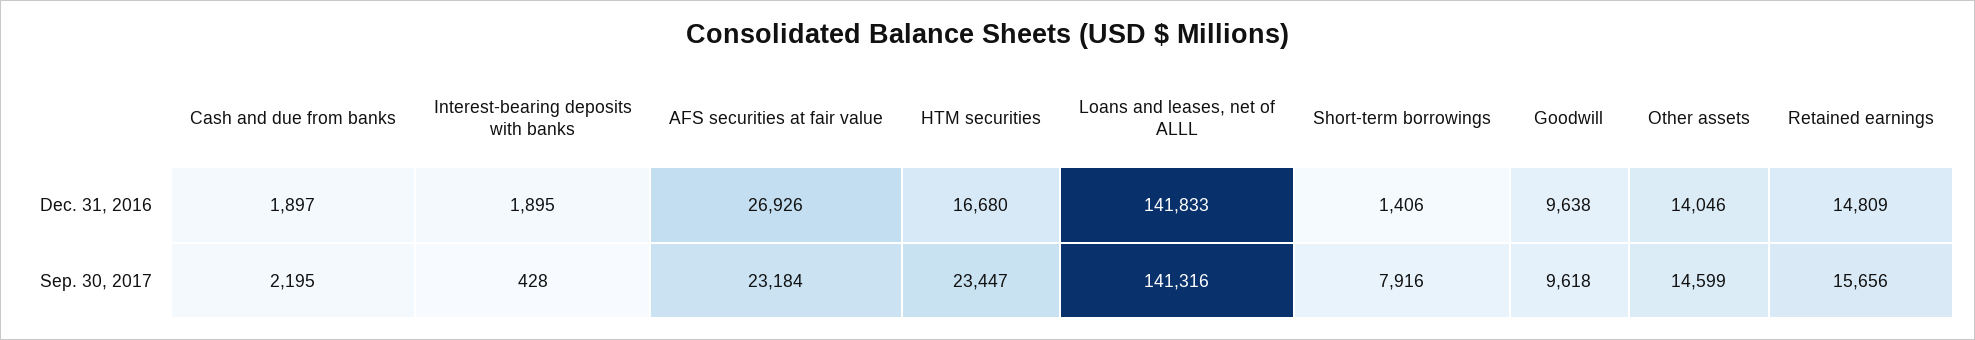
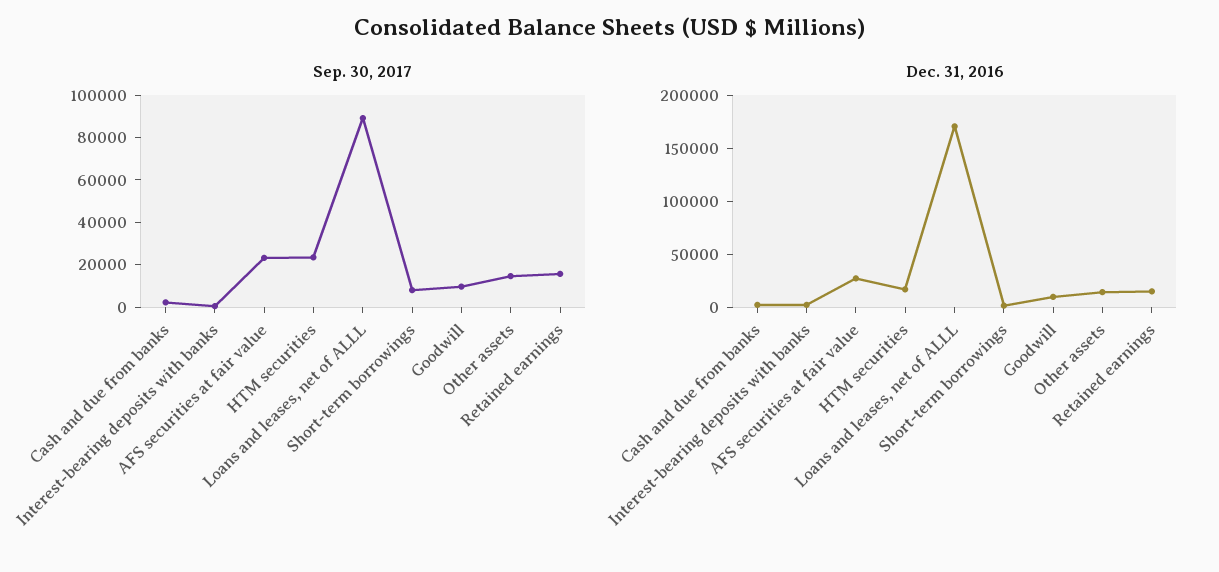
  {
    "Dec. 31, 2016": {
      "Cash and due from banks": 1897,
      "Interest-bearing deposits with banks": 1895,
      "AFS securities at fair value": 26926,
      "HTM securities": 16680,
-     "Loans and leases, net of ALLL": 141833,
+     "Loans and leases, net of ALLL": 170000,
      "Short-term borrowings": 1406,
      "Goodwill": 9638,
      "Other assets": 14046,
      "Retained earnings": 14809
    },
    "Sep. 30, 2017": {
      "Cash and due from banks": 2195,
      "Interest-bearing deposits with banks": 428,
      "AFS securities at fair value": 23184,
      "HTM securities": 23447,
-     "Loans and leases, net of ALLL": 141316,
+     "Loans and leases, net of ALLL": 90000,
      "Short-term borrowings": 7916,
      "Goodwill": 9618,
      "Other assets": 14599,
      "Retained earnings": 15656
    }
  }

